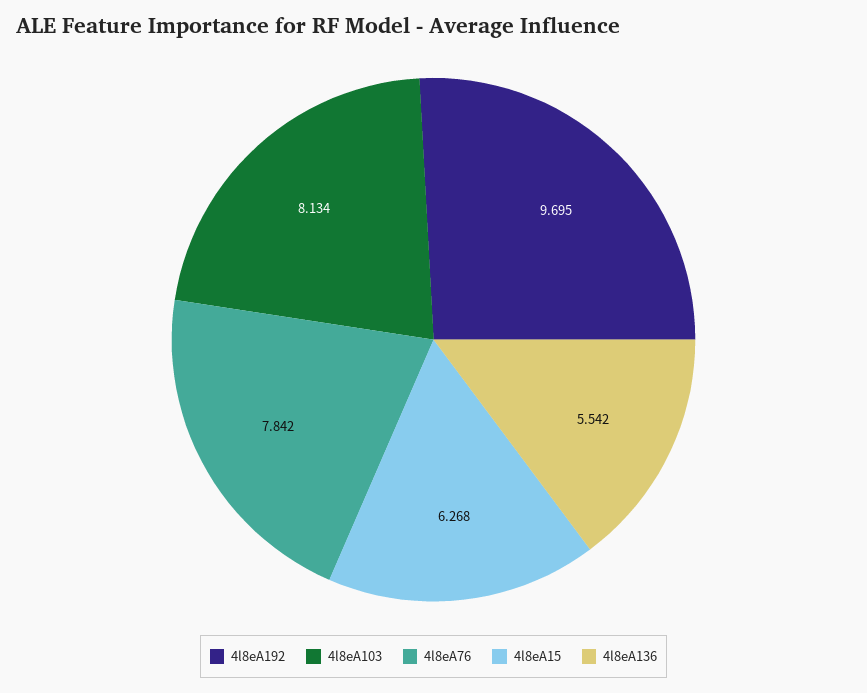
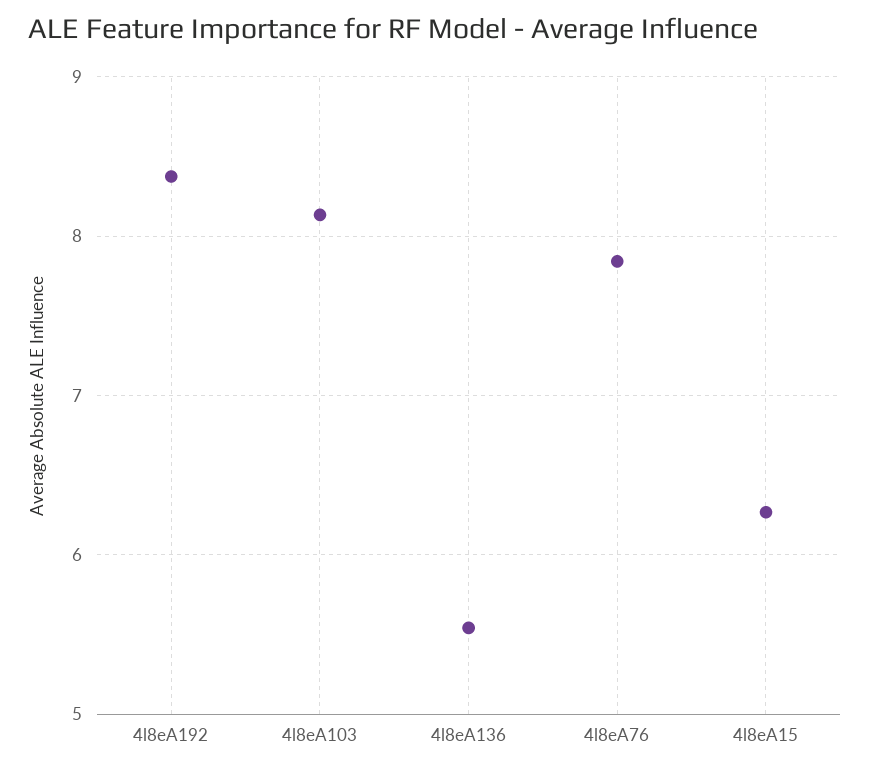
  {
-   "4l8eA192": 9.695,
+   "4l8eA192": 8.4,
    "4l8eA103": 8.134,
    "4l8eA76": 7.842,
    "4l8eA15": 6.268,
    "4l8eA136": 5.542
  }

